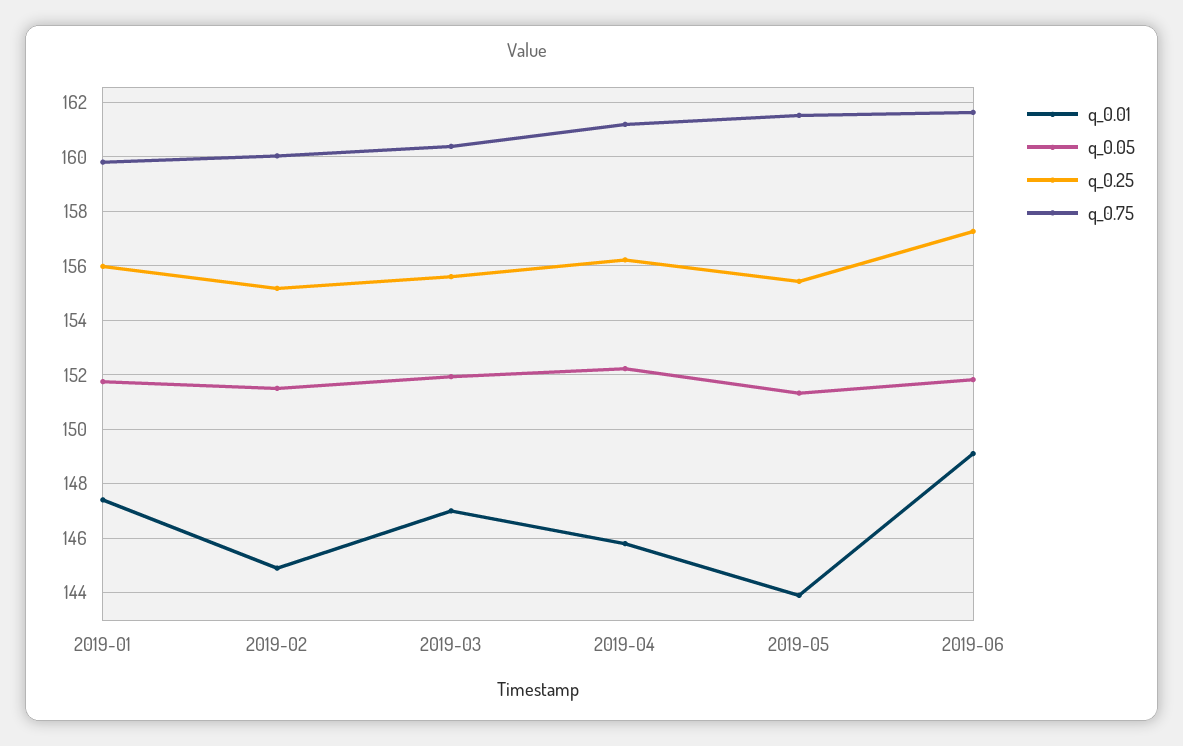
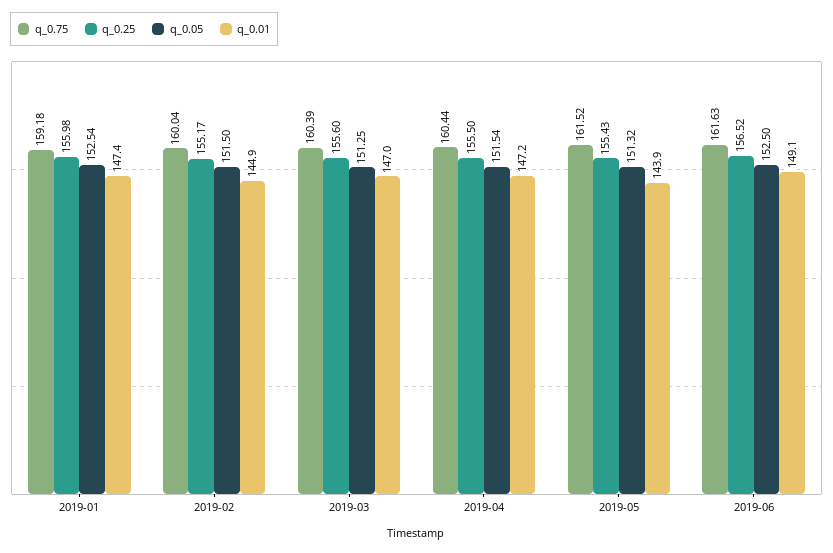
  {
    "q_0.01": {
      "2019-01": 147.4,
      "2019-02": 144.9,
      "2019-03": 147,
-     "2019-04": 145.75,
+     "2019-04": 147.2,
      "2019-05": 143.9,
      "2019-06": 149.1
    },
    "q_0.05": {
-     "2019-01": 151.75,
+     "2019-01": 152.54,
      "2019-02": 151.5,
-     "2019-03": 152,
+     "2019-03": 151.25,
-     "2019-04": 152.25,
+     "2019-04": 151.54,
      "2019-05": 151.32,
-     "2019-06": 151.75
+     "2019-06": 152.5
    },
    "q_0.25": {
      "2019-01": 155.98,
      "2019-02": 155.17,
      "2019-03": 155.6,
-     "2019-04": 156.25,
+     "2019-04": 155.5,
      "2019-05": 155.43,
-     "2019-06": 157.25
+     "2019-06": 156.52
    },
    "q_0.75": {
-     "2019-01": 159.75,
+     "2019-01": 159.18,
      "2019-02": 160.04,
      "2019-03": 160.39,
-     "2019-04": 161.25,
+     "2019-04": 160.44,
      "2019-05": 161.52,
      "2019-06": 161.63
    }
  }

